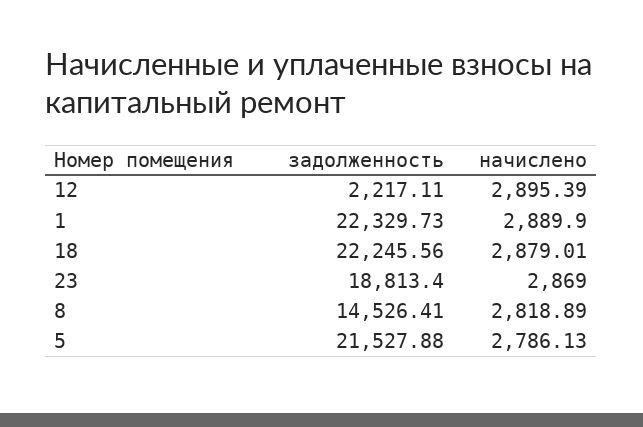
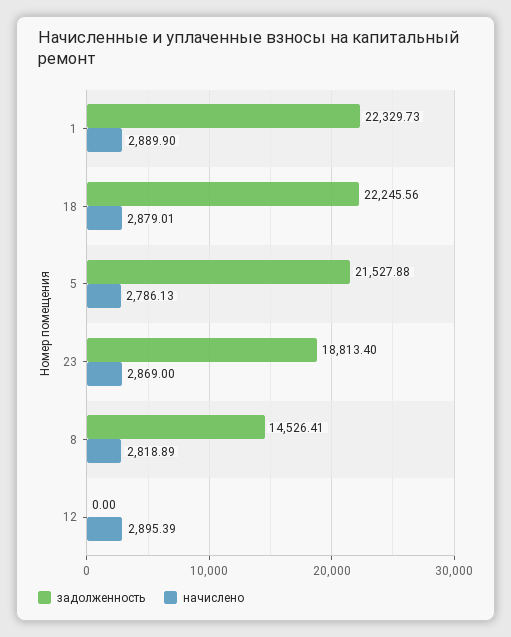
  {
    "задолженность": {
-     "12": 2217.11,
+     "12": 0,
      "1": 22329.73,
      "18": 22245.56,
      "23": 18813.4,
      "8": 14526.41,
      "5": 21527.88
    },
    "начислено": {
      "12": 2895.39,
      "1": 2889.9,
      "18": 2879.01,
      "23": 2869,
      "8": 2818.89,
      "5": 2786.13
    }
  }

